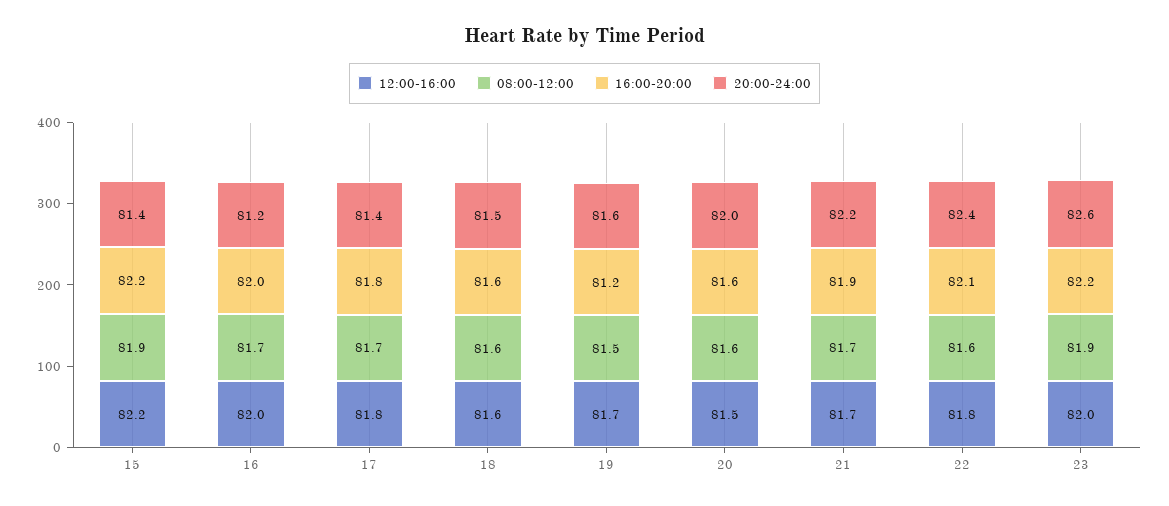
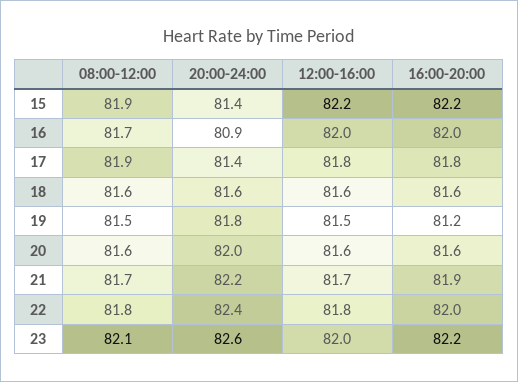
  {
    "12:00-16:00": {
      "15": 82.2,
      "16": 82,
      "17": 81.8,
      "18": 81.6,
-     "19": 81.7,
+     "19": 81.5,
-     "20": 81.5,
+     "20": 81.6,
      "21": 81.7,
      "22": 81.8,
      "23": 82
    },
    "08:00-12:00": {
      "15": 81.9,
      "16": 81.7,
-     "17": 81.7,
+     "17": 81.9,
      "18": 81.6,
      "19": 81.5,
      "20": 81.6,
      "21": 81.7,
-     "22": 81.6,
+     "22": 81.8,
-     "23": 81.9
+     "23": 82.1
    },
    "16:00-20:00": {
      "15": 82.2,
      "16": 82,
      "17": 81.8,
      "18": 81.6,
      "19": 81.2,
      "20": 81.6,
      "21": 81.9,
-     "22": 82.1,
+     "22": 82,
      "23": 82.2
    },
    "20:00-24:00": {
      "15": 81.4,
-     "16": 81.2,
+     "16": 80.9,
      "17": 81.4,
-     "18": 81.5,
+     "18": 81.6,
-     "19": 81.6,
+     "19": 81.8,
      "20": 82,
      "21": 82.2,
      "22": 82.4,
      "23": 82.6
    }
  }

